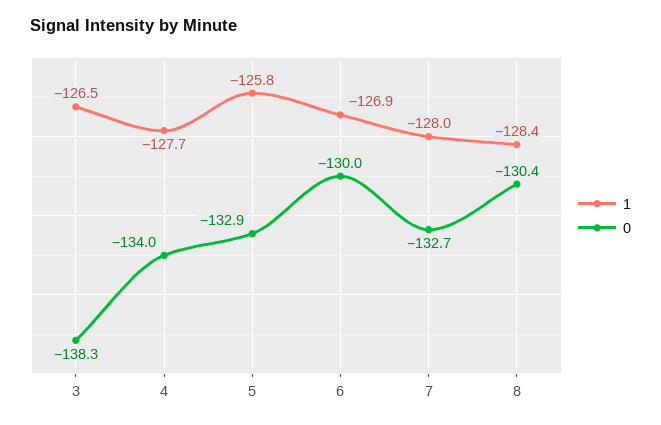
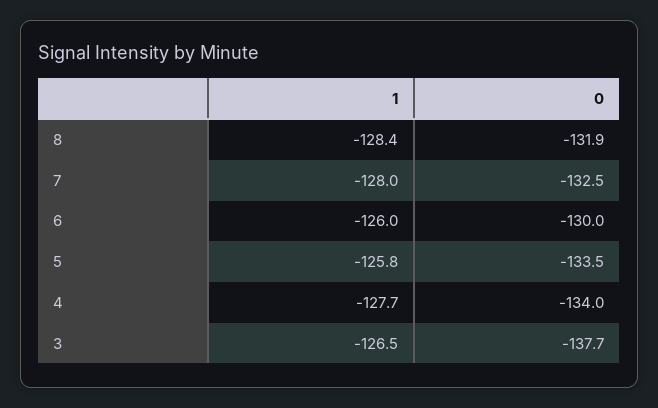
  {
    "1": {
      "3": -126.5,
      "4": -127.7,
      "5": -125.8,
-     "6": -126.9,
+     "6": -126,
      "7": -128,
      "8": -128.4
    },
    "0": {
-     "3": -138.3,
+     "3": -137.7,
      "4": -134,
-     "5": -132.9,
+     "5": -133.5,
      "6": -130,
-     "7": -132.7,
+     "7": -132.5,
-     "8": -130.4
+     "8": -131.9
    }
  }

